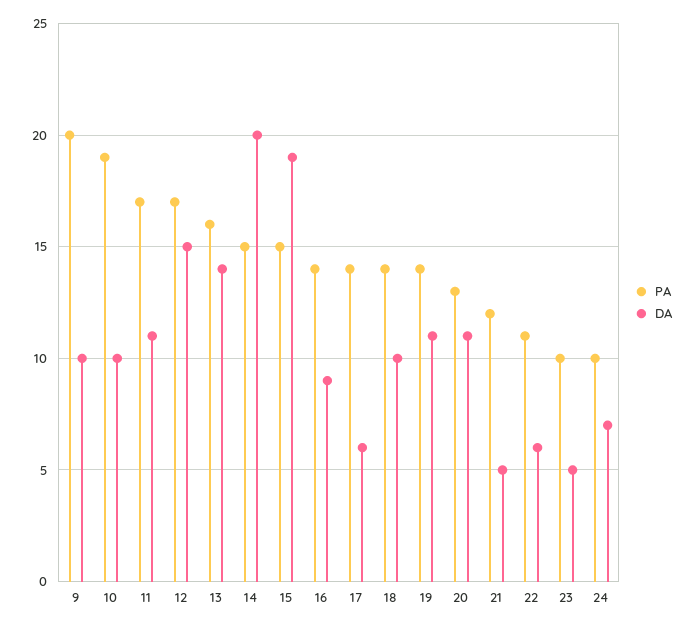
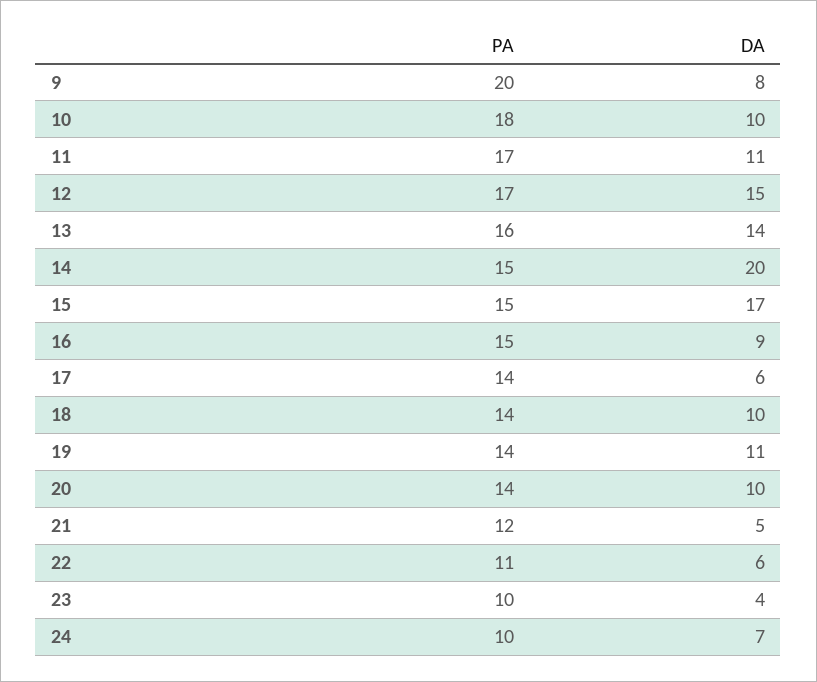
  {
    "PA": {
      "9": 20,
-     "10": 19,
+     "10": 18,
      "11": 17,
      "12": 17,
      "13": 16,
      "14": 15,
      "15": 15,
-     "16": 14,
+     "16": 15,
      "17": 14,
      "18": 14,
      "19": 14,
-     "20": 13,
+     "20": 14,
      "21": 12,
      "22": 11,
      "23": 10,
      "24": 10
    },
    "DA": {
-     "9": 10,
+     "9": 8,
      "10": 10,
      "11": 11,
      "12": 15,
      "13": 14,
      "14": 20,
-     "15": 19,
+     "15": 17,
      "16": 9,
      "17": 6,
      "18": 10,
      "19": 11,
-     "20": 11,
+     "20": 10,
      "21": 5,
      "22": 6,
-     "23": 5,
+     "23": 4,
      "24": 7
    }
  }

